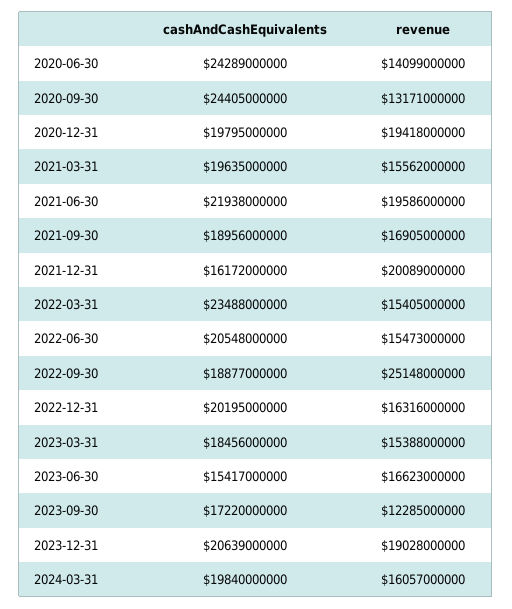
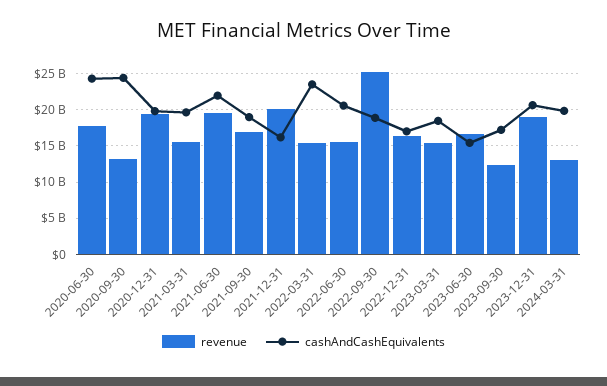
  {
    "cashAndCashEquivalents": {
      "2020-06-30": 24289000000,
      "2020-09-30": 24405000000,
      "2020-12-31": 19795000000,
      "2021-03-31": 19635000000,
      "2021-06-30": 21938000000,
      "2021-09-30": 18956000000,
      "2021-12-31": 16172000000,
      "2022-03-31": 23488000000,
      "2022-06-30": 20548000000,
      "2022-09-30": 18877000000,
-     "2022-12-31": 20195000000,
+     "2022-12-31": 17000000000,
      "2023-03-31": 18456000000,
      "2023-06-30": 15417000000,
      "2023-09-30": 17220000000,
      "2023-12-31": 20639000000,
      "2024-03-31": 19840000000
    },
    "revenue": {
-     "2020-06-30": 14099000000,
+     "2020-06-30": 18000000000,
      "2020-09-30": 13171000000,
      "2020-12-31": 19418000000,
      "2021-03-31": 15562000000,
      "2021-06-30": 19586000000,
      "2021-09-30": 16905000000,
      "2021-12-31": 20089000000,
      "2022-03-31": 15405000000,
      "2022-06-30": 15473000000,
      "2022-09-30": 25148000000,
      "2022-12-31": 16316000000,
      "2023-03-31": 15388000000,
      "2023-06-30": 16623000000,
      "2023-09-30": 12285000000,
      "2023-12-31": 19028000000,
-     "2024-03-31": 16057000000
+     "2024-03-31": 13000000000
    }
  }

